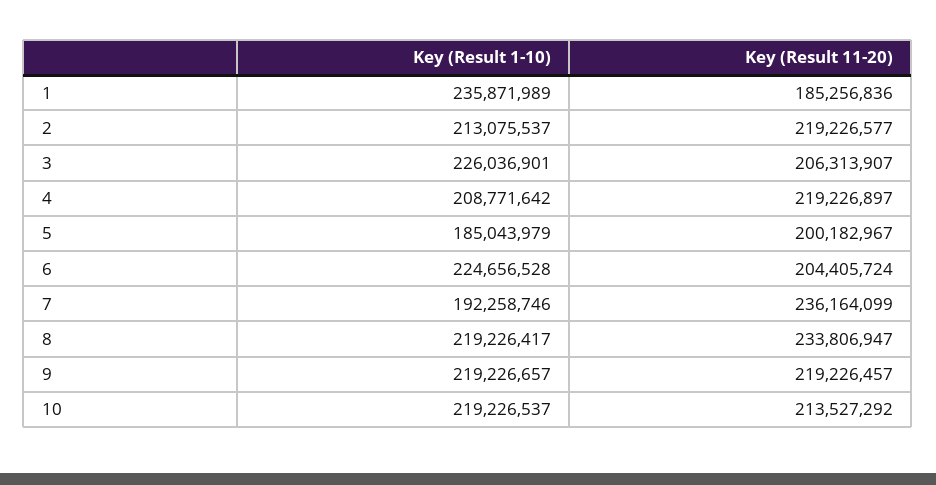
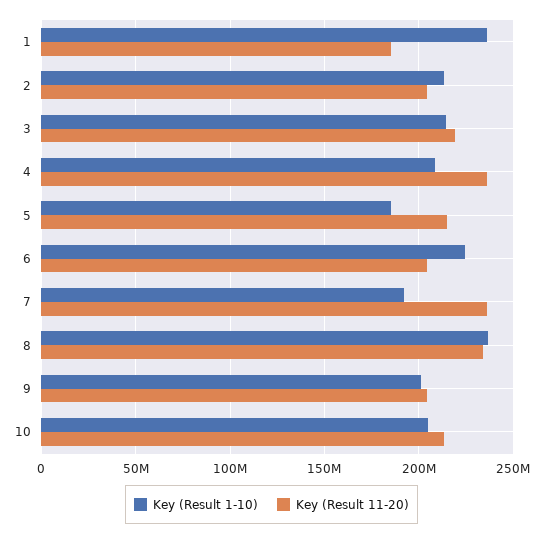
  {
    "Key (Result 1-10)": {
      "1": 235871989,
      "2": 213075537,
-     "3": 226036901,
+     "3": 215000000,
      "4": 208771642,
      "5": 185043979,
      "6": 224656528,
      "7": 192258746,
-     "8": 219226417,
+     "8": 235000000,
-     "9": 219226657,
+     "9": 200000000,
-     "10": 219226537
+     "10": 205000000
    },
    "Key (Result 11-20)": {
      "1": 185256836,
-     "2": 219226577,
+     "2": 205000000,
-     "3": 206313907,
+     "3": 220000000,
-     "4": 219226897,
+     "4": 235000000,
-     "5": 200182967,
+     "5": 215000000,
      "6": 204405724,
      "7": 236164099,
      "8": 233806947,
-     "9": 219226457,
+     "9": 205000000,
      "10": 213527292
    }
  }

